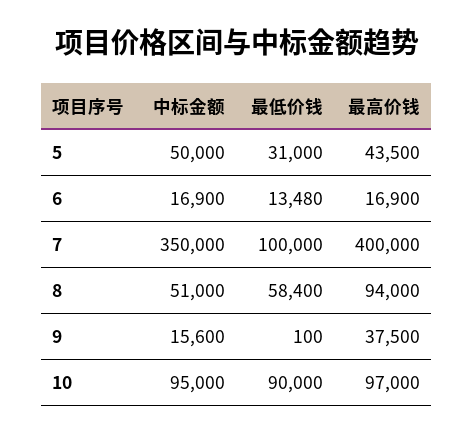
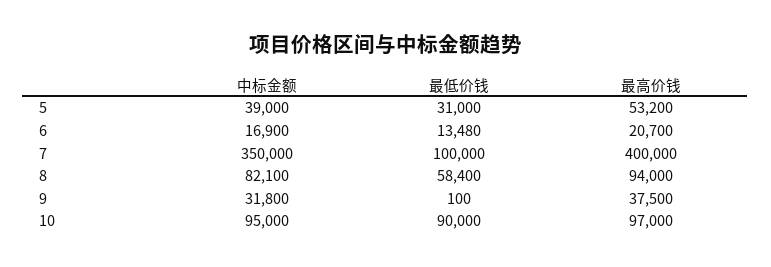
  {
    "中标金额": {
-     "5": 50000,
+     "5": 39000,
      "6": 16900,
      "7": 350000,
-     "8": 51000,
+     "8": 82100,
-     "9": 15600,
+     "9": 31800,
      "10": 95000
    },
    "最低价钱": {
      "5": 31000,
      "6": 13480,
      "7": 100000,
      "8": 58400,
      "9": 100,
      "10": 90000
    },
    "最高价钱": {
-     "5": 43500,
+     "5": 53200,
-     "6": 16900,
+     "6": 20700,
      "7": 400000,
      "8": 94000,
      "9": 37500,
      "10": 97000
    }
  }

